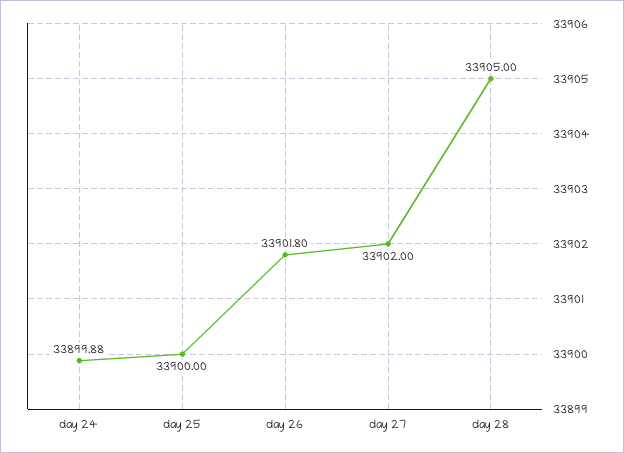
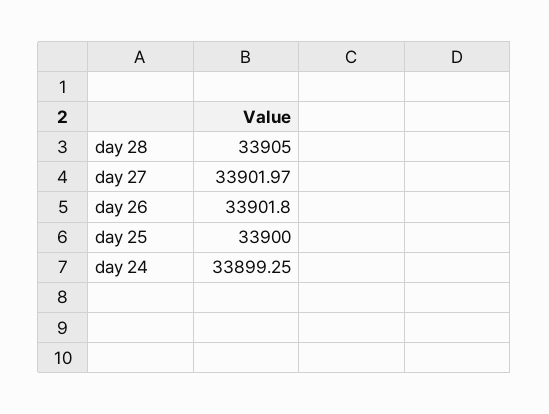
  {
-   "day 24": 33899.88,
+   "day 24": 33899.25,
    "day 25": 33900,
    "day 26": 33901.8,
-   "day 27": 33902,
+   "day 27": 33901.97,
    "day 28": 33905
  }

